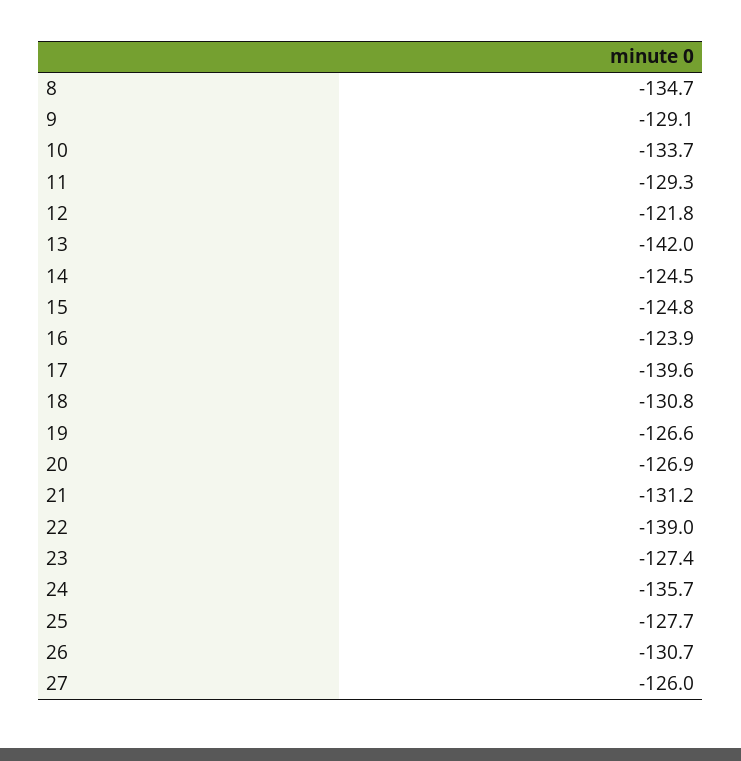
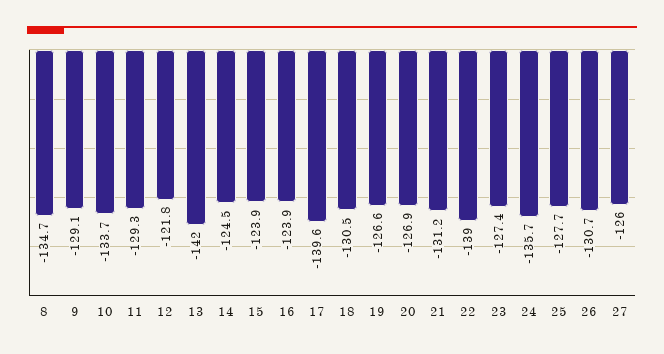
  {
    "8": -134.7,
    "9": -129.1,
    "10": -133.7,
    "11": -129.3,
    "12": -121.8,
    "13": -142,
    "14": -124.5,
-   "15": -124.8,
+   "15": -123.9,
    "16": -123.9,
    "17": -139.6,
-   "18": -130.8,
+   "18": -130.5,
    "19": -126.6,
    "20": -126.9,
    "21": -131.2,
    "22": -139,
    "23": -127.4,
    "24": -135.7,
    "25": -127.7,
    "26": -130.7,
    "27": -126
  }

